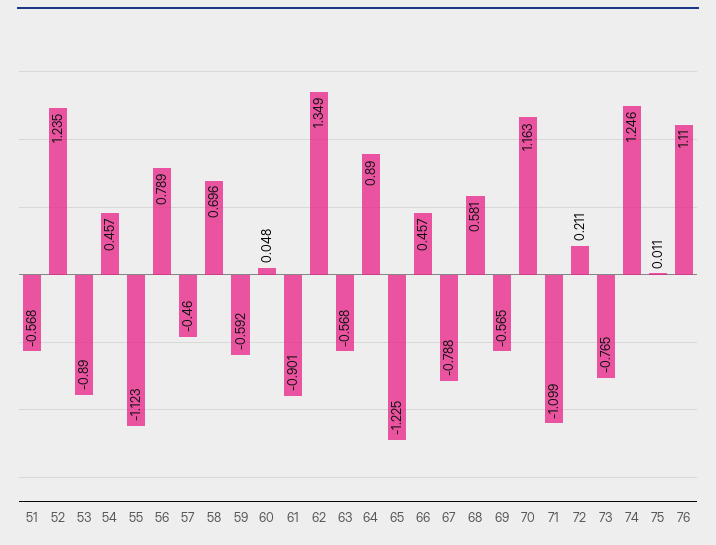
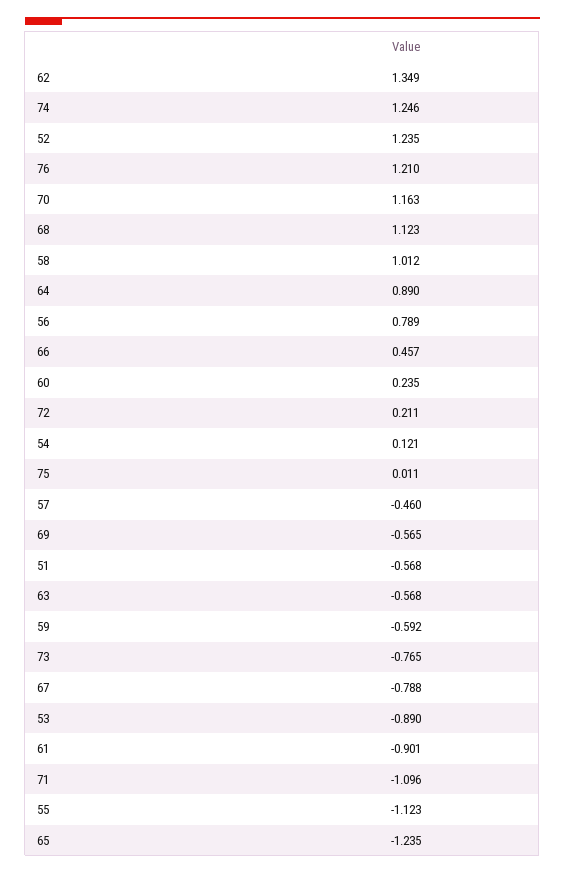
  {
    "51": -0.568,
    "52": 1.235,
    "53": -0.89,
-   "54": 0.457,
+   "54": 0.121,
    "55": -1.123,
    "56": 0.789,
    "57": -0.46,
-   "58": 0.696,
+   "58": 1.012,
    "59": -0.592,
-   "60": 0.048,
+   "60": 0.235,
    "61": -0.901,
    "62": 1.349,
    "63": -0.568,
    "64": 0.89,
-   "65": -1.225,
+   "65": -1.235,
    "66": 0.457,
    "67": -0.788,
-   "68": 0.581,
+   "68": 1.123,
    "69": -0.565,
    "70": 1.163,
-   "71": -1.099,
+   "71": -1.096,
    "72": 0.211,
    "73": -0.765,
    "74": 1.246,
    "75": 0.011,
-   "76": 1.11
+   "76": 1.21
  }

